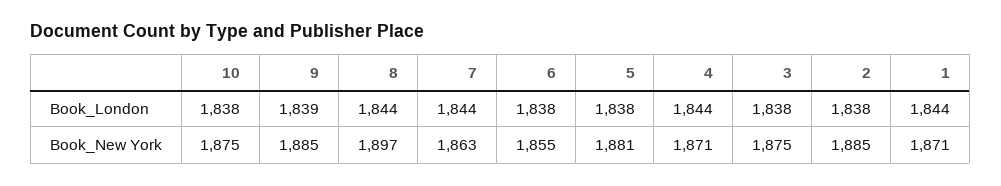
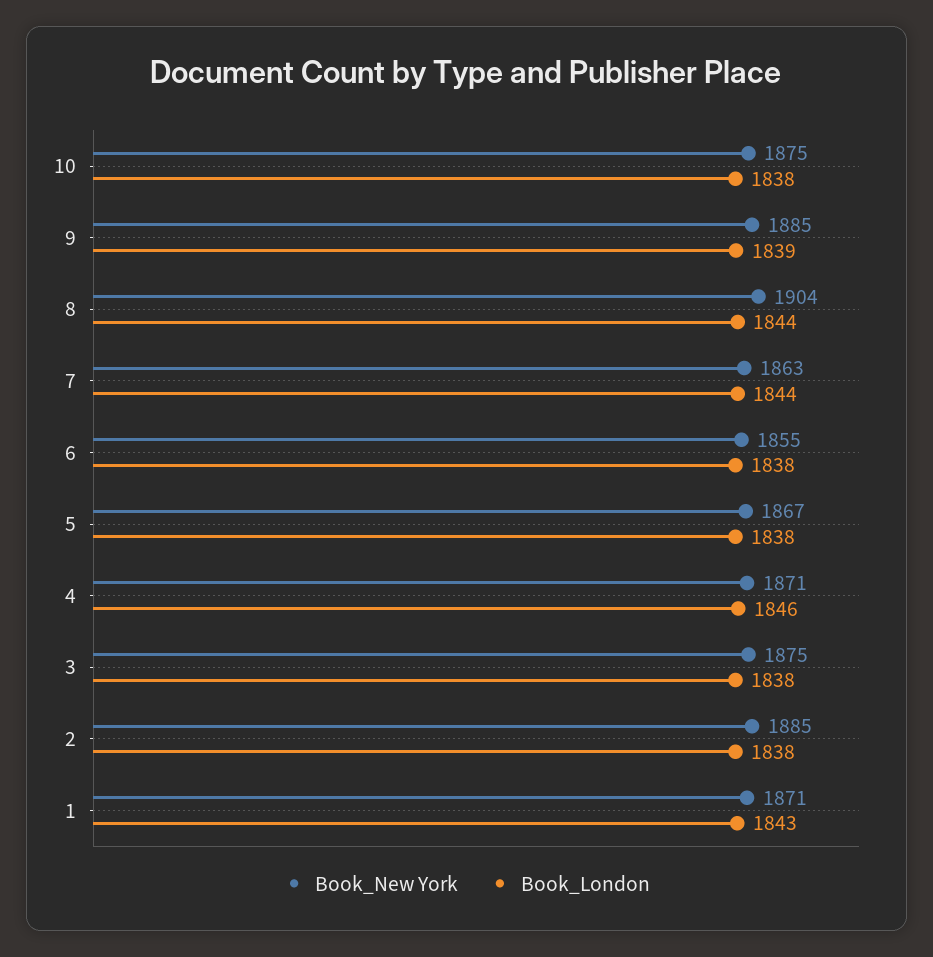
  {
    "Book_London": {
      "10": 1838,
      "9": 1839,
      "8": 1844,
      "7": 1844,
      "6": 1838,
      "5": 1838,
-     "4": 1844,
+     "4": 1846,
      "3": 1838,
      "2": 1838,
-     "1": 1844
+     "1": 1843
    },
    "Book_New York": {
      "10": 1875,
      "9": 1885,
-     "8": 1897,
+     "8": 1904,
      "7": 1863,
      "6": 1855,
-     "5": 1881,
+     "5": 1867,
      "4": 1871,
      "3": 1875,
      "2": 1885,
      "1": 1871
    }
  }

